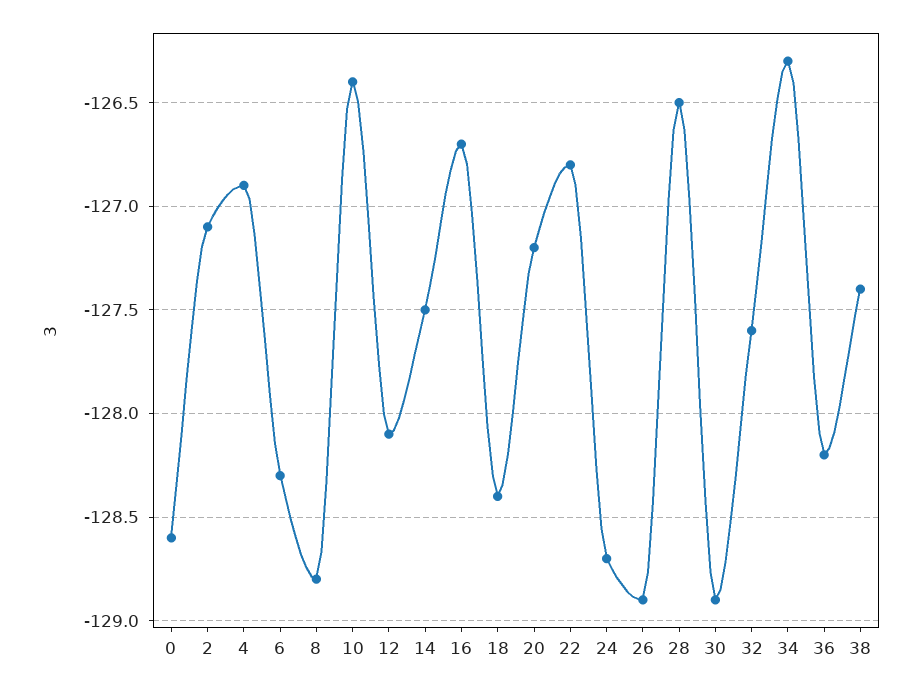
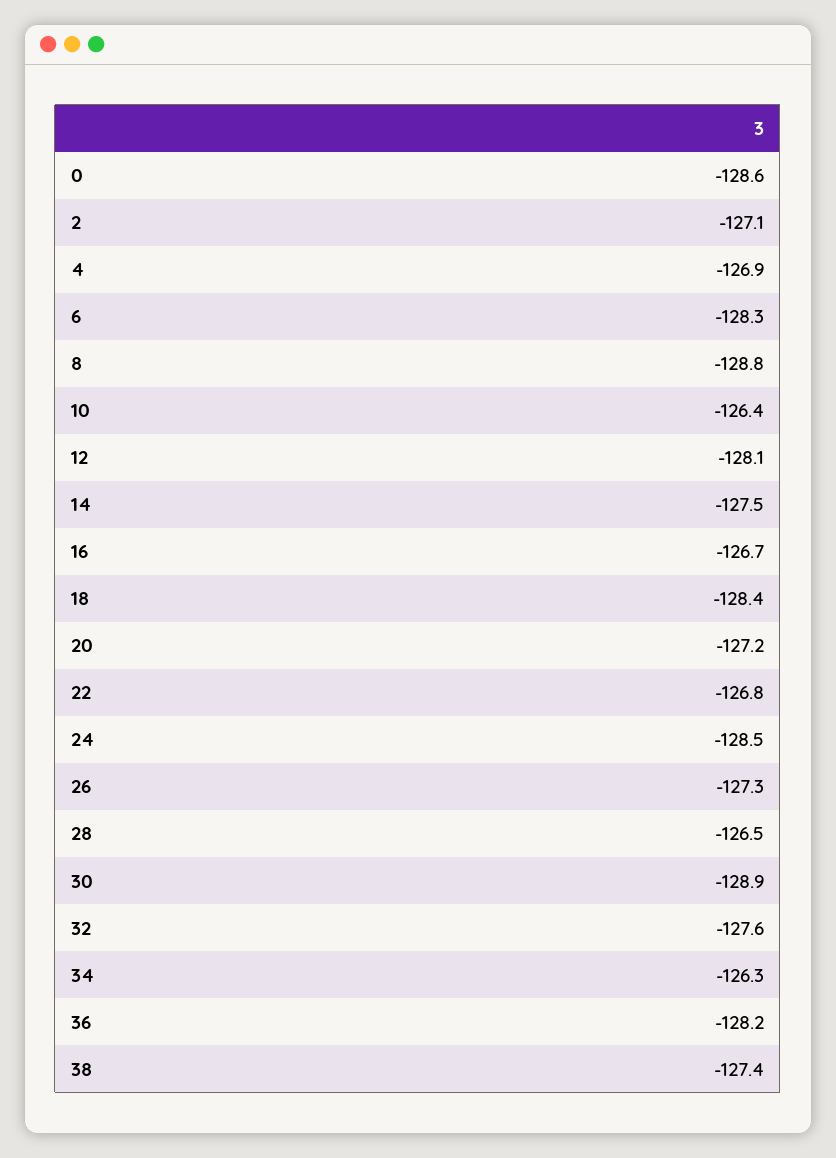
  {
    "0": -128.6,
    "2": -127.1,
    "4": -126.9,
    "6": -128.3,
    "8": -128.8,
    "10": -126.4,
    "12": -128.1,
    "14": -127.5,
    "16": -126.7,
    "18": -128.4,
    "20": -127.2,
    "22": -126.8,
-   "24": -128.7,
+   "24": -128.5,
-   "26": -128.9,
+   "26": -127.3,
    "28": -126.5,
    "30": -128.9,
    "32": -127.6,
    "34": -126.3,
    "36": -128.2,
    "38": -127.4
  }

